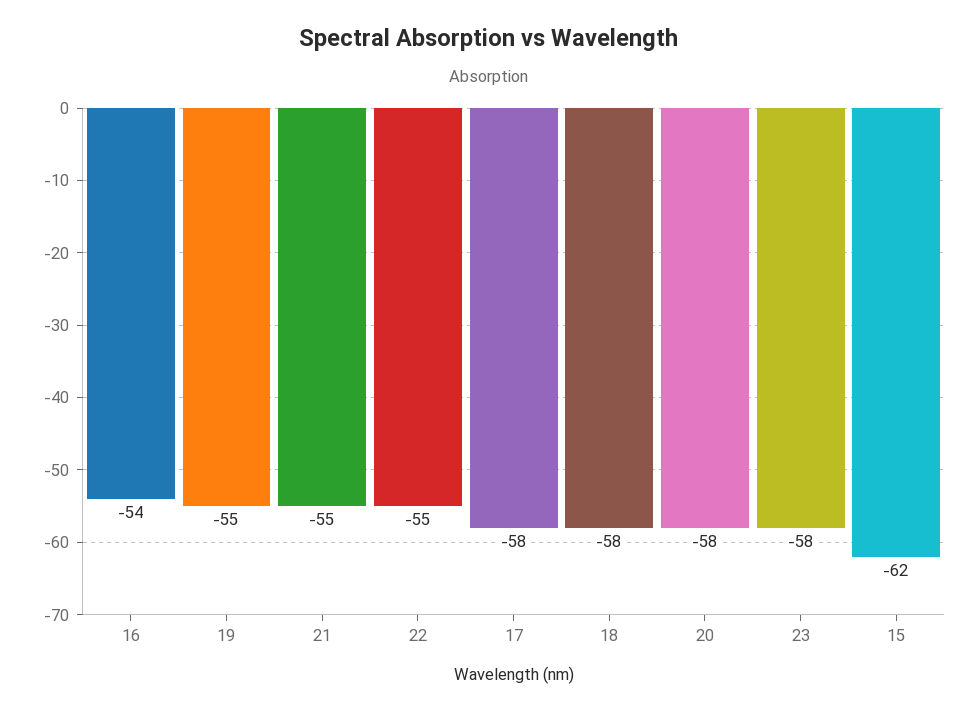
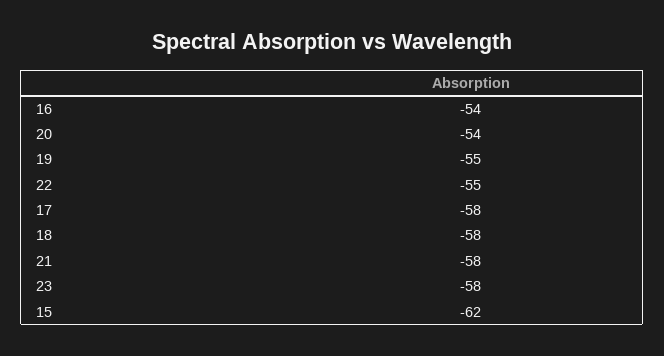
  {
    "16": -54,
    "19": -55,
-   "21": -55,
+   "21": -58,
    "22": -55,
    "17": -58,
    "18": -58,
-   "20": -58,
+   "20": -54,
    "23": -58,
    "15": -62
  }

